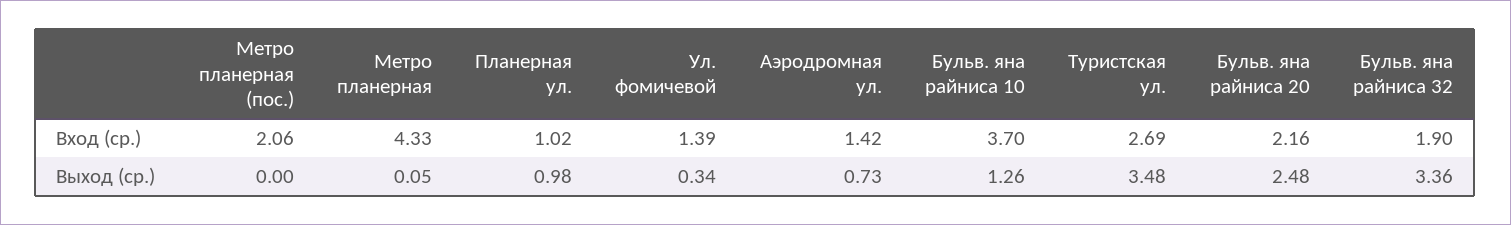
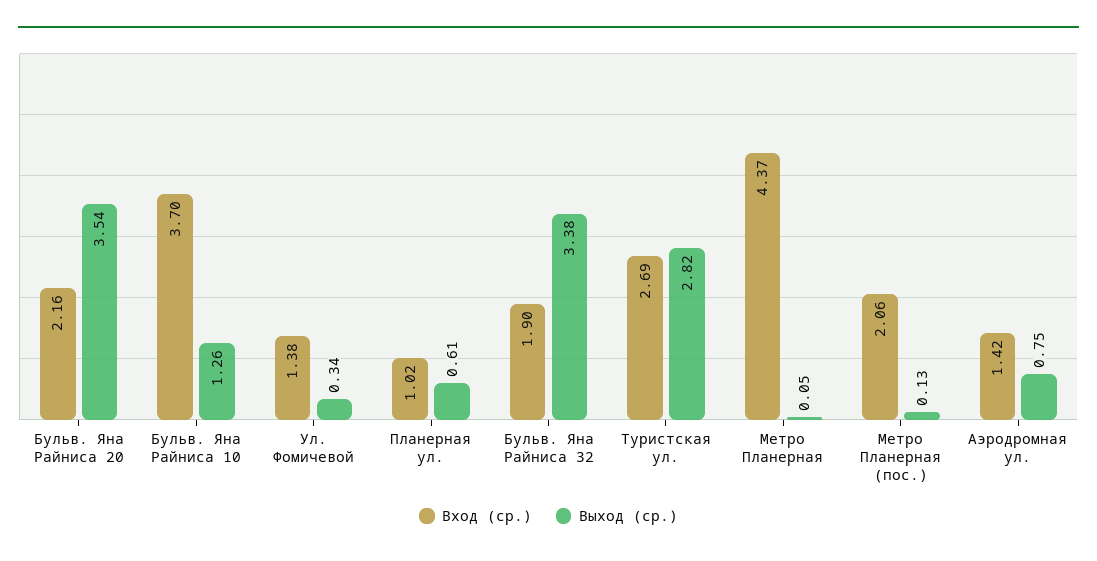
  {
    "Вход (ср.)": {
      "Метро планерная (пос.)": 2.06,
-     "Метро планерная": 4.33,
+     "Метро планерная": 4.37,
      "Планерная ул.": 1.02,
-     "Ул. фомичевой": 1.39,
+     "Ул. фомичевой": 1.38,
      "Аэродромная ул.": 1.42,
      "Бульв. яна райниса 10": 3.7,
      "Туристская ул.": 2.69,
      "Бульв. яна райниса 20": 2.16,
      "Бульв. яна райниса 32": 1.9
    },
    "Выход (ср.)": {
-     "Метро планерная (пос.)": 0,
+     "Метро планерная (пос.)": 0.13,
      "Метро планерная": 0.05,
-     "Планерная ул.": 0.98,
+     "Планерная ул.": 0.61,
      "Ул. фомичевой": 0.34,
-     "Аэродромная ул.": 0.73,
+     "Аэродромная ул.": 0.75,
      "Бульв. яна райниса 10": 1.26,
-     "Туристская ул.": 3.48,
+     "Туристская ул.": 2.82,
-     "Бульв. яна райниса 20": 2.48,
+     "Бульв. яна райниса 20": 3.54,
-     "Бульв. яна райниса 32": 3.36
+     "Бульв. яна райниса 32": 3.38
    }
  }

